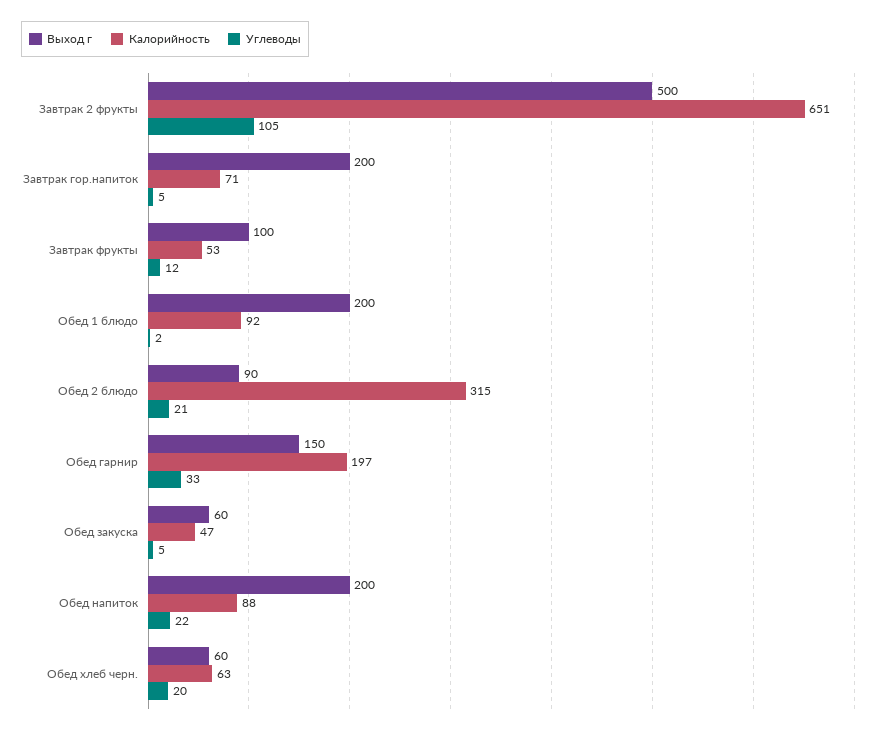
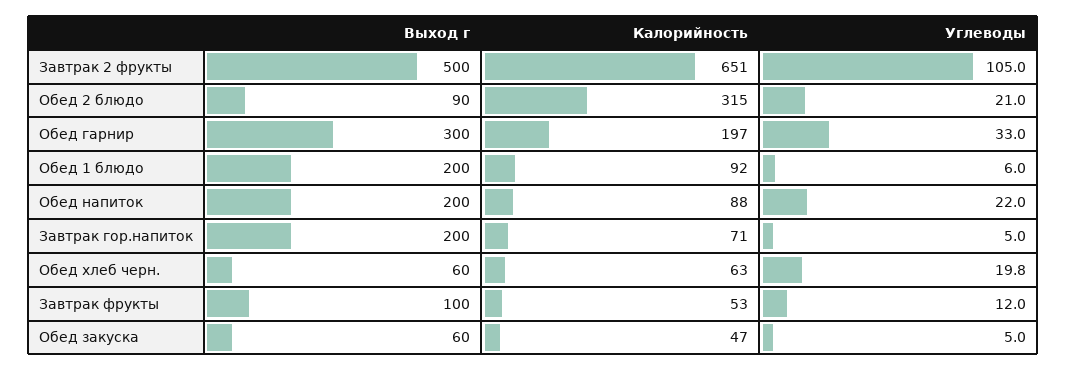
  {
    "Выход г": {
      "Завтрак 2 фрукты": 500,
      "Завтрак гор.напиток": 200,
      "Завтрак фрукты": 100,
      "Обед 1 блюдо": 200,
      "Обед 2 блюдо": 90,
-     "Обед гарнир": 150,
+     "Обед гарнир": 300,
      "Обед закуска": 60,
      "Обед напиток": 200,
      "Обед хлеб черн.": 60
    },
    "Калорийность": {
      "Завтрак 2 фрукты": 651,
      "Завтрак гор.напиток": 71,
      "Завтрак фрукты": 53,
      "Обед 1 блюдо": 92,
      "Обед 2 блюдо": 315,
      "Обед гарнир": 197,
      "Обед закуска": 47,
      "Обед напиток": 88,
      "Обед хлеб черн.": 63
    },
    "Углеводы": {
      "Завтрак 2 фрукты": 105,
      "Завтрак гор.напиток": 5,
      "Завтрак фрукты": 12,
-     "Обед 1 блюдо": 2,
+     "Обед 1 блюдо": 6,
      "Обед 2 блюдо": 21,
      "Обед гарнир": 33,
      "Обед закуска": 5,
      "Обед напиток": 22,
      "Обед хлеб черн.": 19.8
    }
  }

